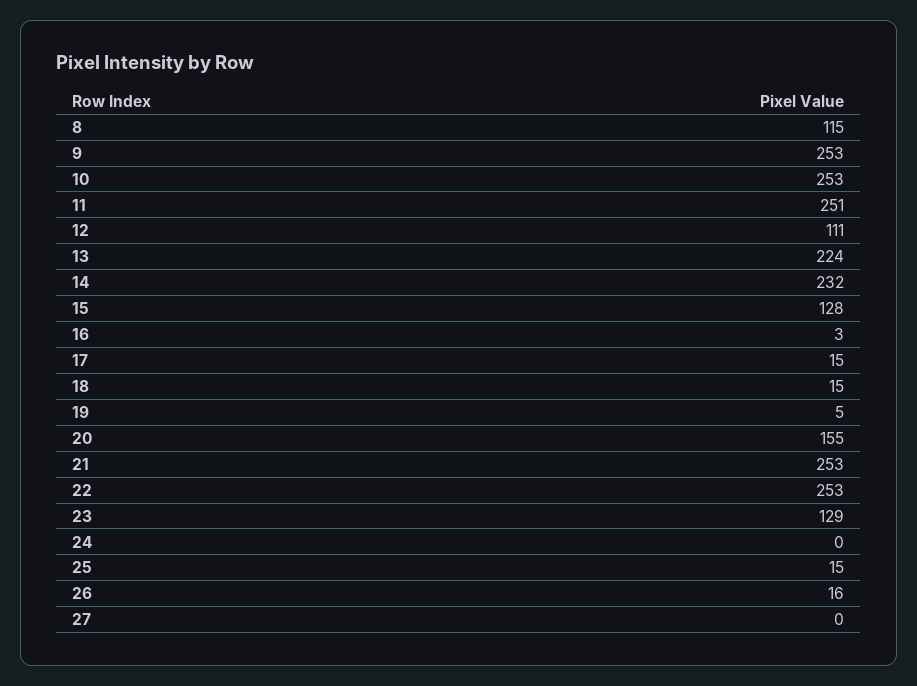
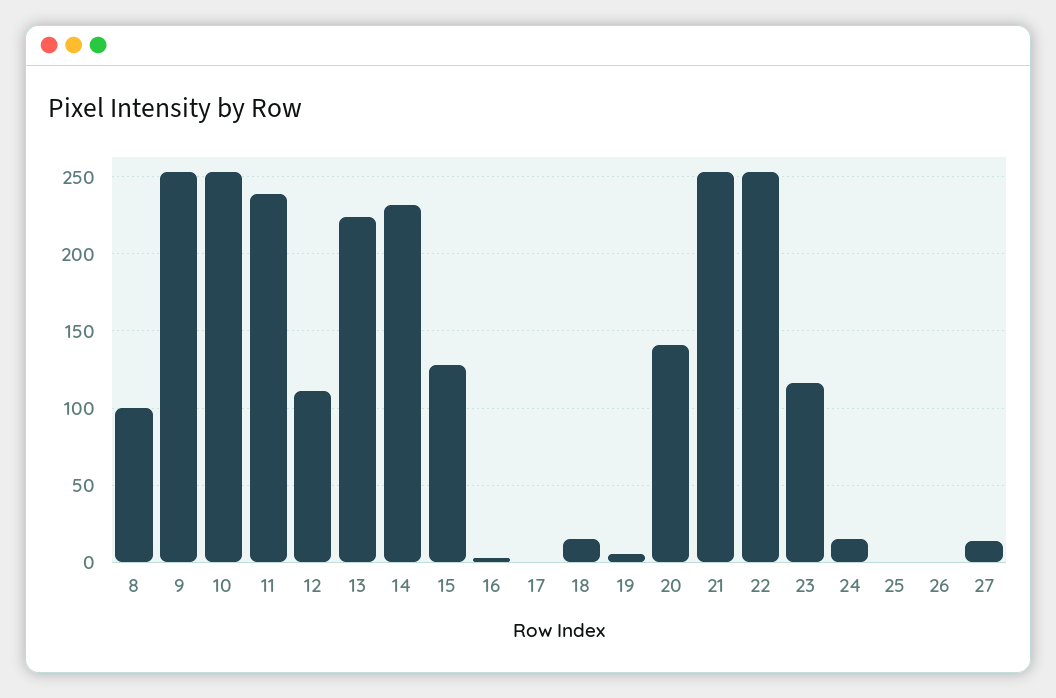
  {
-   "8": 115,
+   "8": 100,
    "9": 253,
    "10": 253,
-   "11": 251,
+   "11": 240,
    "12": 111,
    "13": 224,
    "14": 232,
    "15": 128,
    "16": 3,
-   "17": 15,
+   "17": 0,
    "18": 15,
    "19": 5,
-   "20": 155,
+   "20": 140,
    "21": 253,
    "22": 253,
-   "23": 129,
+   "23": 115,
-   "24": 0,
+   "24": 15,
-   "25": 15,
+   "25": 0,
-   "26": 16,
+   "26": 0,
-   "27": 0
+   "27": 15
  }

